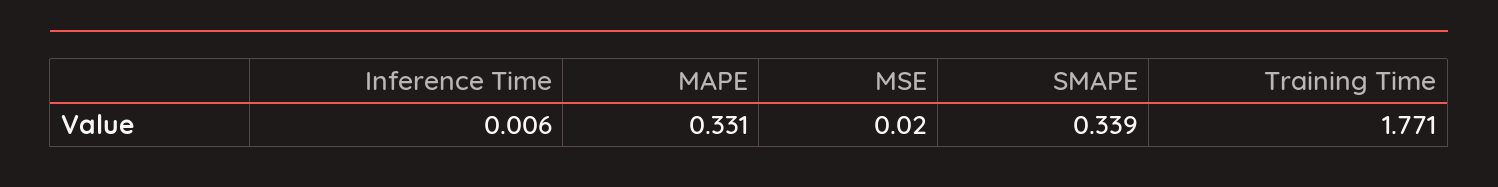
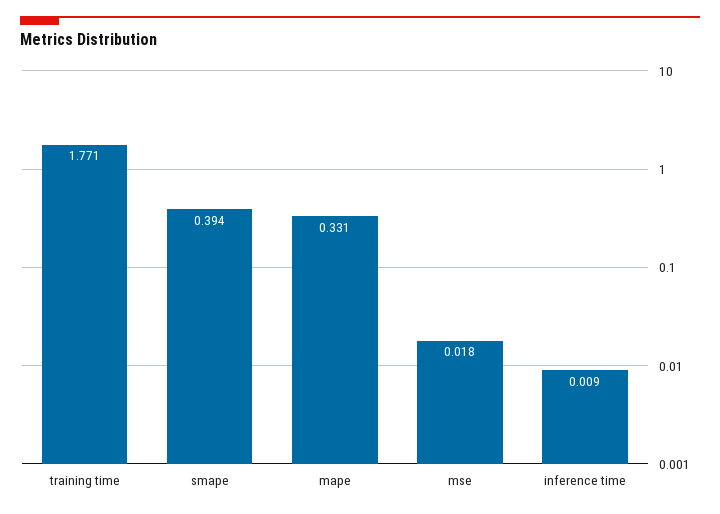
  {
-   "Inference Time": 0.006,
+   "Inference Time": 0.009,
    "MAPE": 0.331,
-   "MSE": 0.02,
+   "MSE": 0.018,
-   "SMAPE": 0.339,
+   "SMAPE": 0.394,
    "Training Time": 1.771
  }

